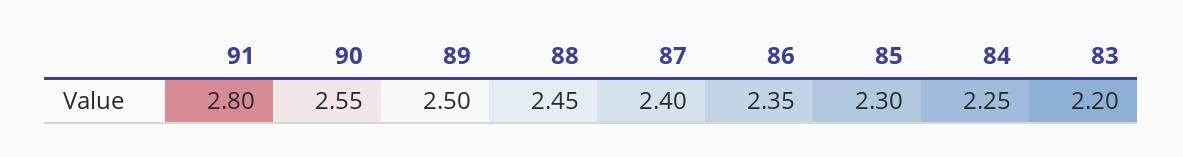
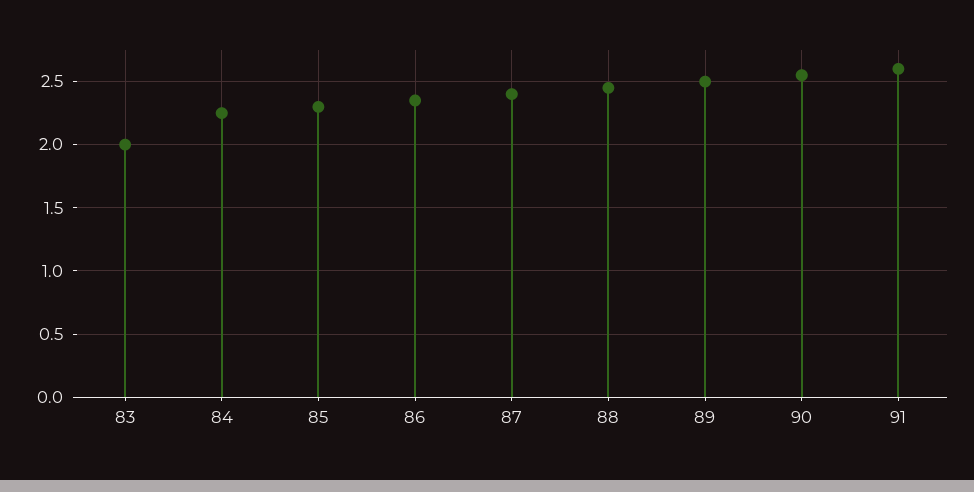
  {
-   "91": 2.8,
+   "91": 2.6,
    "90": 2.55,
    "89": 2.5,
    "88": 2.45,
    "87": 2.4,
    "86": 2.35,
    "85": 2.3,
    "84": 2.25,
-   "83": 2.2
+   "83": 2
  }

